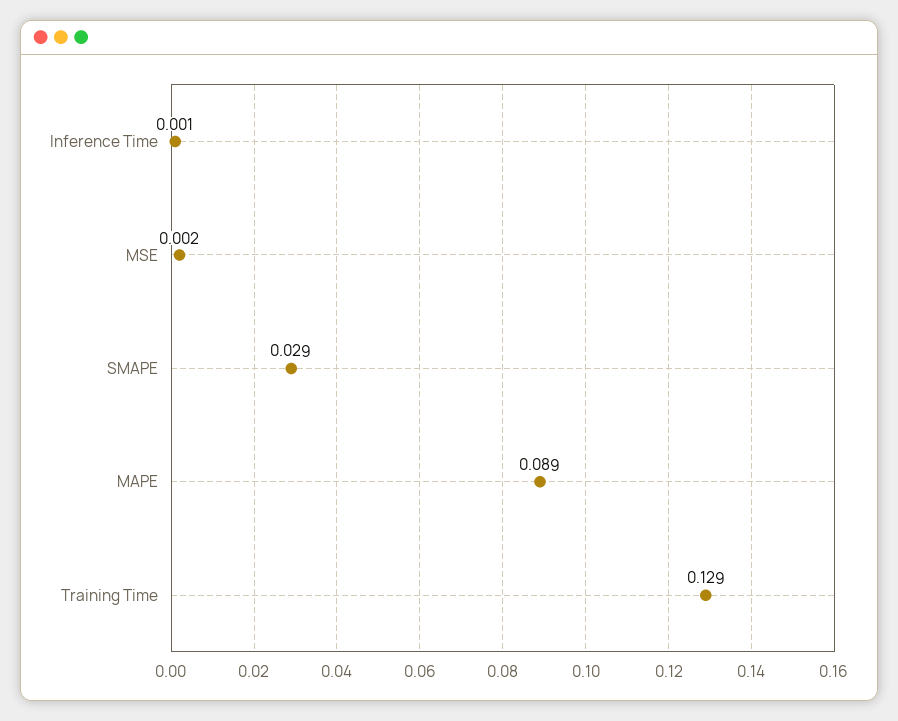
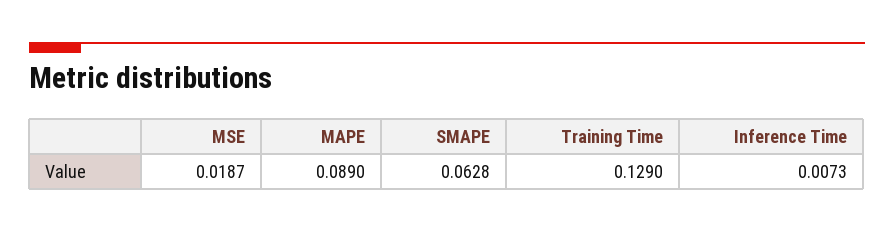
  {
-   "Inference Time": 0.001,
+   "Inference Time": 0.0073,
-   "MSE": 0.002,
+   "MSE": 0.0187,
-   "SMAPE": 0.029,
+   "SMAPE": 0.0628,
    "MAPE": 0.089,
    "Training Time": 0.129
  }

